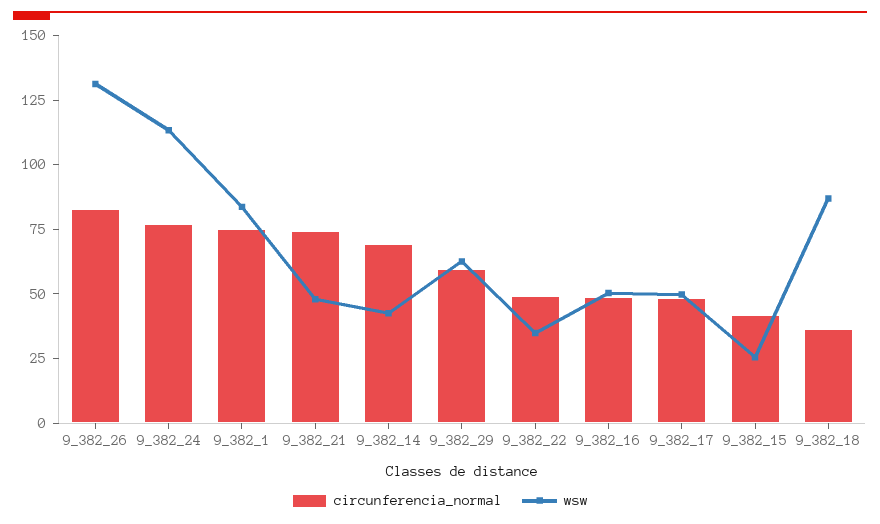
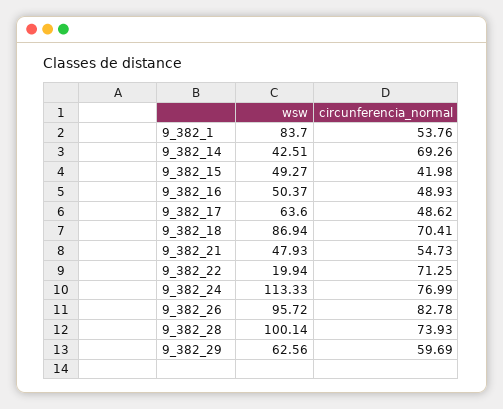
  {
    "circunferencia_normal": {
      "9_382_26": 82.78,
      "9_382_24": 76.99,
-     "9_382_1": 75,
+     "9_382_1": 53.76,
-     "9_382_21": 75,
+     "9_382_21": 54.73,
      "9_382_14": 69.26,
      "9_382_29": 59.69,
-     "9_382_22": 50,
+     "9_382_22": 71.25,
      "9_382_16": 48.93,
      "9_382_17": 48.62,
      "9_382_15": 41.98,
-     "9_382_18": 35
+     "9_382_18": 70.41,
+     "9_382_28": 73.93
    },
    "wsw": {
-     "9_382_26": 130,
+     "9_382_26": 95.72,
      "9_382_24": 113.33,
      "9_382_1": 83.7,
      "9_382_21": 47.93,
      "9_382_14": 42.51,
      "9_382_29": 62.56,
-     "9_382_22": 35,
+     "9_382_22": 19.94,
      "9_382_16": 50.37,
-     "9_382_17": 50,
+     "9_382_17": 63.6,
-     "9_382_15": 25,
+     "9_382_15": 49.27,
-     "9_382_18": 86.94
+     "9_382_18": 86.94,
+     "9_382_28": 100.14
    }
  }

